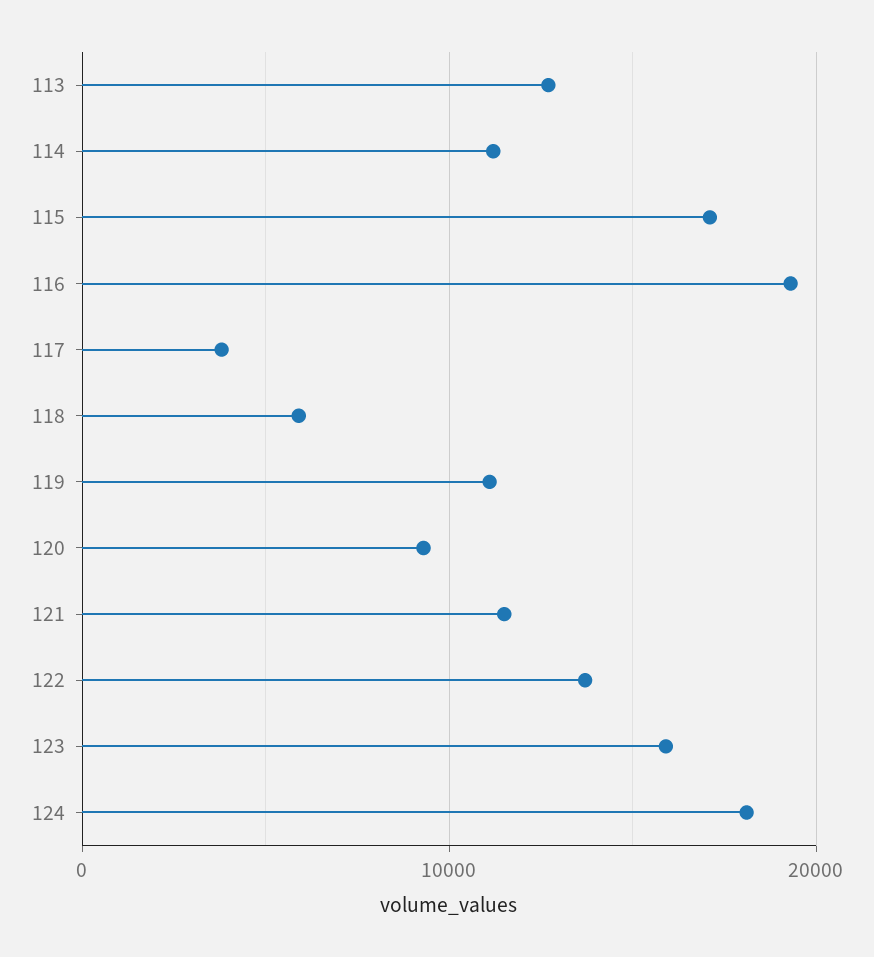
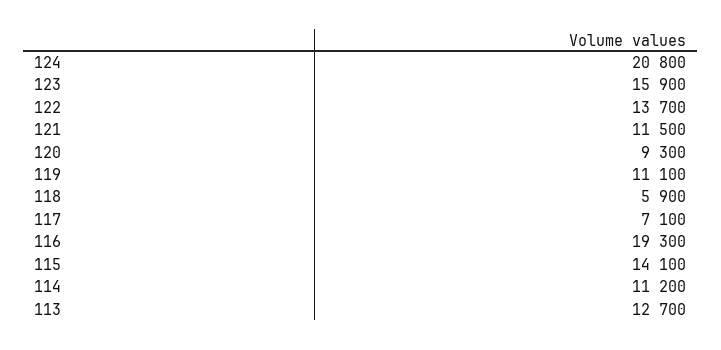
  {
    "113": 12700,
    "114": 11200,
-   "115": 17000,
+   "115": 14100,
    "116": 19300,
-   "117": 4000,
+   "117": 7100,
    "118": 5900,
    "119": 11100,
    "120": 9300,
    "121": 11500,
    "122": 13700,
    "123": 15900,
-   "124": 18000
+   "124": 20800
  }

